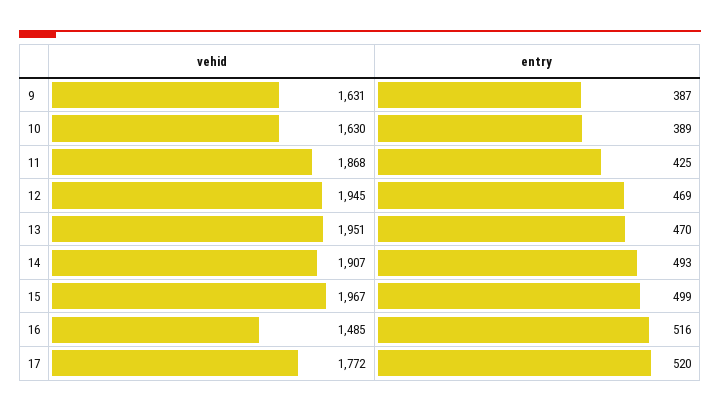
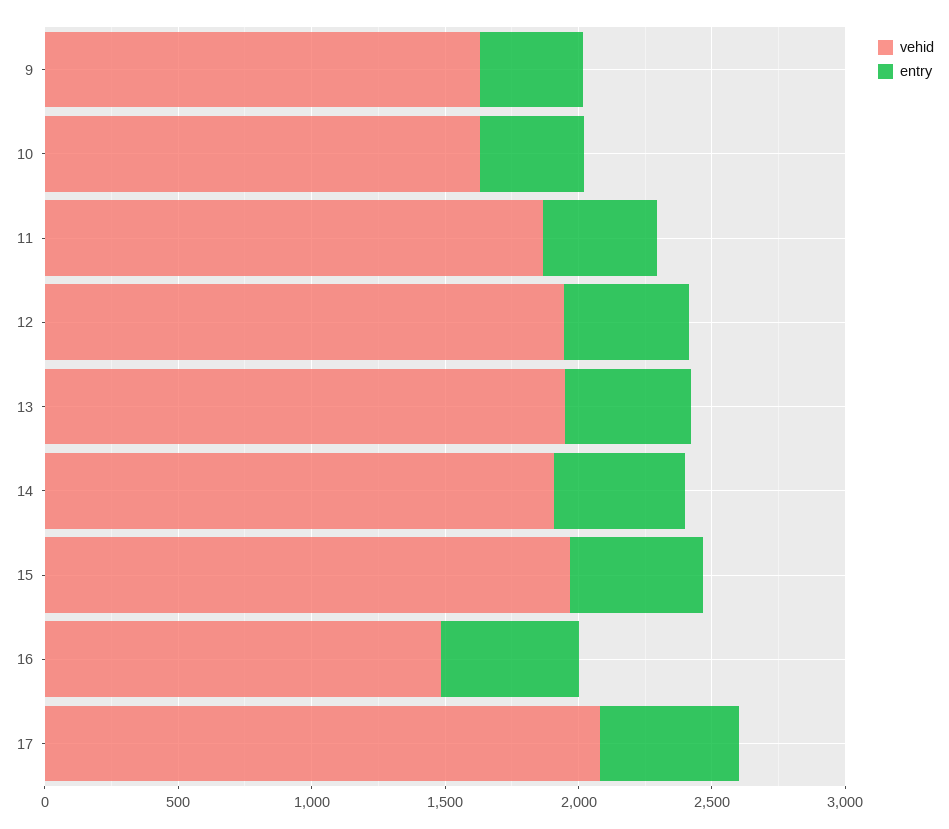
  {
    "vehid": {
      "9": 1631,
      "10": 1630,
      "11": 1868,
      "12": 1945,
      "13": 1951,
      "14": 1907,
      "15": 1967,
      "16": 1485,
-     "17": 1772
+     "17": 2100
    },
    "entry": {
      "9": 387,
      "10": 389,
      "11": 425,
      "12": 469,
      "13": 470,
      "14": 493,
      "15": 499,
      "16": 516,
      "17": 520
    }
  }

